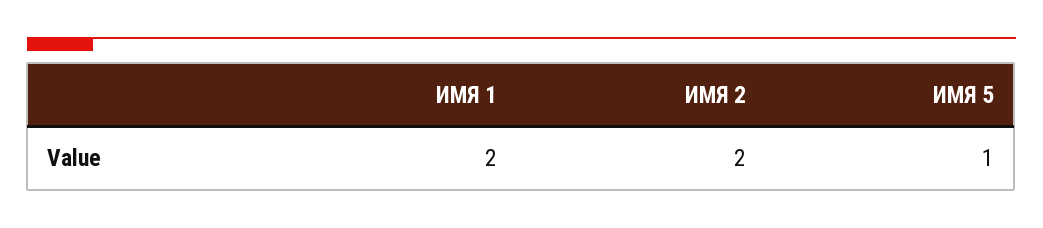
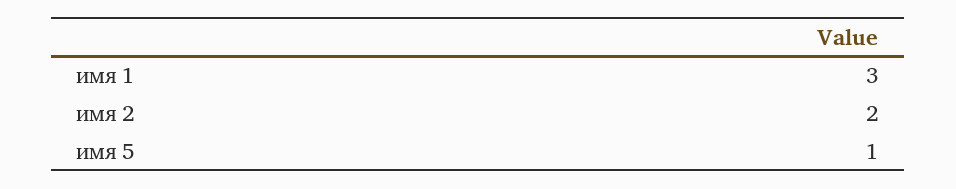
  {
-   "ИМЯ 1": 2,
+   "ИМЯ 1": 3,
    "ИМЯ 2": 2,
    "ИМЯ 5": 1
  }

